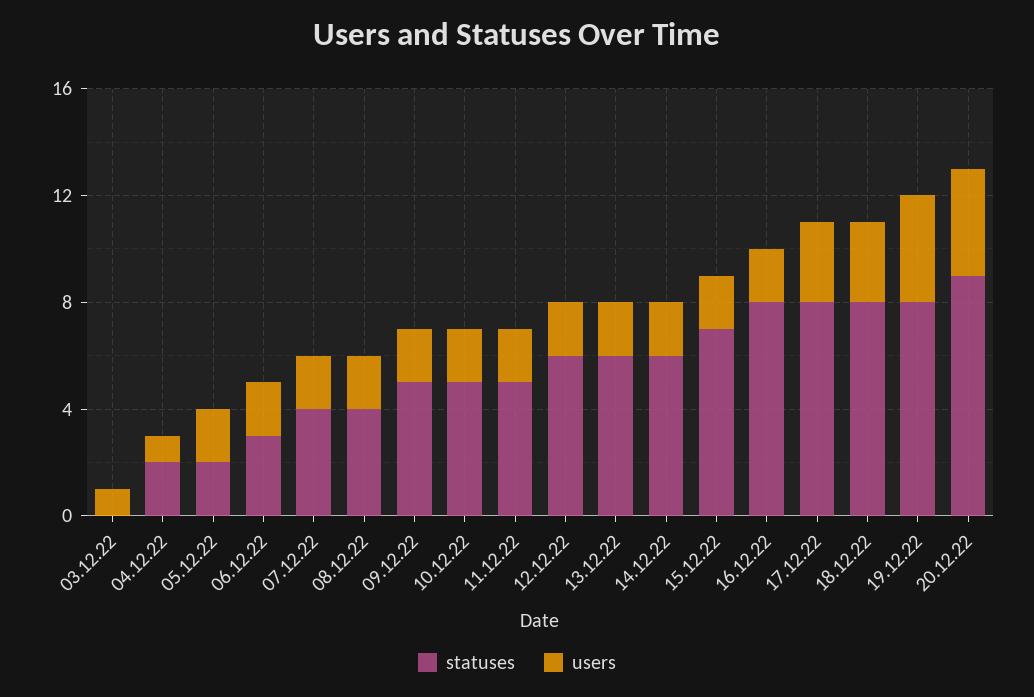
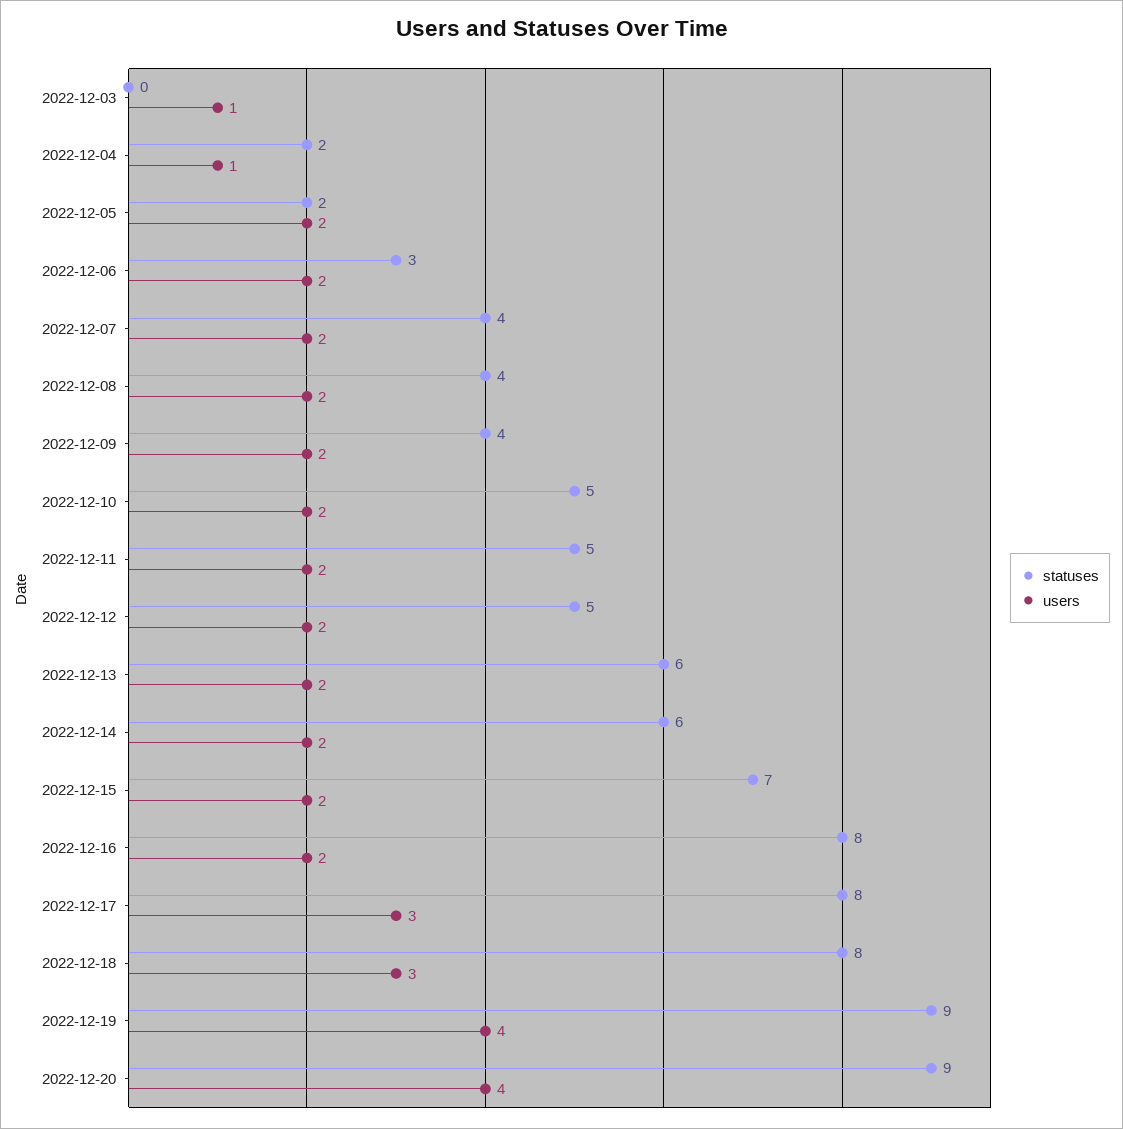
  {
    "statuses": {
      "03.12.22": 0,
      "04.12.22": 2,
      "05.12.22": 2,
      "06.12.22": 3,
      "07.12.22": 4,
      "08.12.22": 4,
-     "09.12.22": 5,
+     "09.12.22": 4,
      "10.12.22": 5,
      "11.12.22": 5,
-     "12.12.22": 6,
+     "12.12.22": 5,
      "13.12.22": 6,
      "14.12.22": 6,
      "15.12.22": 7,
      "16.12.22": 8,
      "17.12.22": 8,
      "18.12.22": 8,
-     "19.12.22": 8,
+     "19.12.22": 9,
      "20.12.22": 9
    },
    "users": {
      "03.12.22": 1,
      "04.12.22": 1,
      "05.12.22": 2,
      "06.12.22": 2,
      "07.12.22": 2,
      "08.12.22": 2,
      "09.12.22": 2,
      "10.12.22": 2,
      "11.12.22": 2,
      "12.12.22": 2,
      "13.12.22": 2,
      "14.12.22": 2,
      "15.12.22": 2,
      "16.12.22": 2,
      "17.12.22": 3,
      "18.12.22": 3,
      "19.12.22": 4,
      "20.12.22": 4
    }
  }

